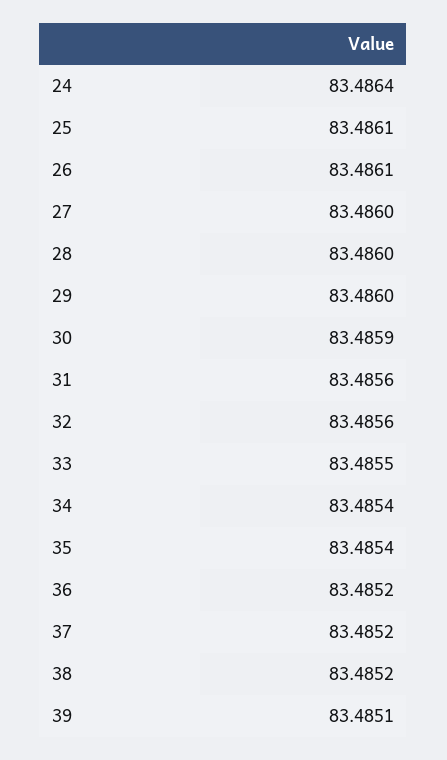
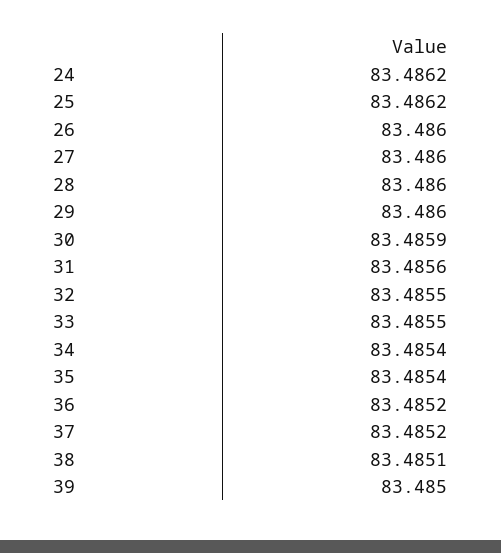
  {
-   "24": 83.4864,
+   "24": 83.4862,
-   "25": 83.4861,
+   "25": 83.4862,
-   "26": 83.4861,
+   "26": 83.486,
    "27": 83.486,
    "28": 83.486,
    "29": 83.486,
    "30": 83.4859,
    "31": 83.4856,
-   "32": 83.4856,
+   "32": 83.4855,
    "33": 83.4855,
    "34": 83.4854,
    "35": 83.4854,
    "36": 83.4852,
    "37": 83.4852,
-   "38": 83.4852,
+   "38": 83.4851,
-   "39": 83.4851
+   "39": 83.485
  }

